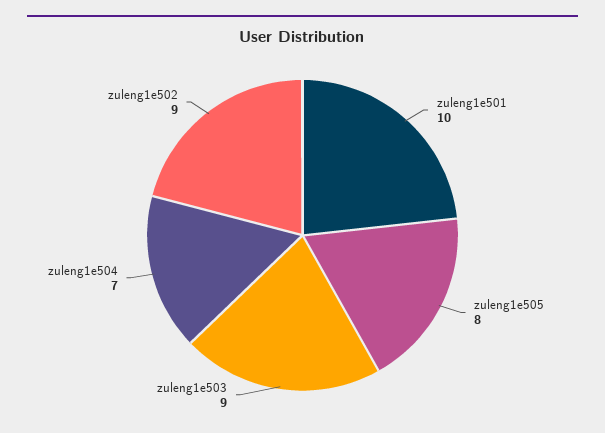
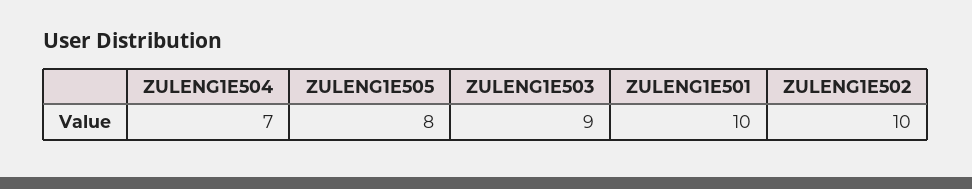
  {
    "zuleng1e501": 10,
    "zuleng1e505": 8,
    "zuleng1e503": 9,
    "zuleng1e504": 7,
-   "zuleng1e502": 9
+   "zuleng1e502": 10
  }

